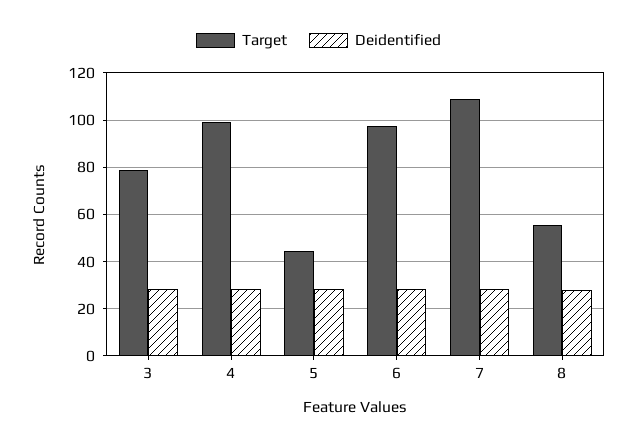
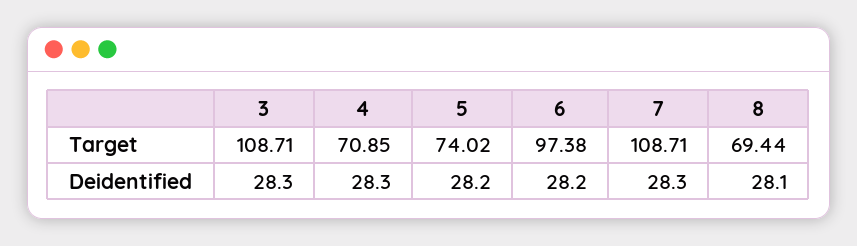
  {
    "Target": {
-     "3": 80,
+     "3": 108.71,
-     "4": 100,
+     "4": 70.85,
-     "5": 45,
+     "5": 74.02,
      "6": 97.38,
      "7": 108.71,
-     "8": 55
+     "8": 69.44
    },
    "Deidentified": {
      "3": 28.3,
      "4": 28.3,
      "5": 28.2,
      "6": 28.2,
      "7": 28.3,
      "8": 28.1
    }
  }

